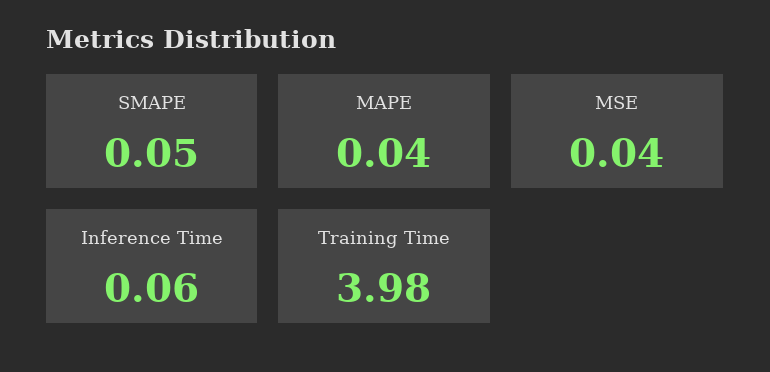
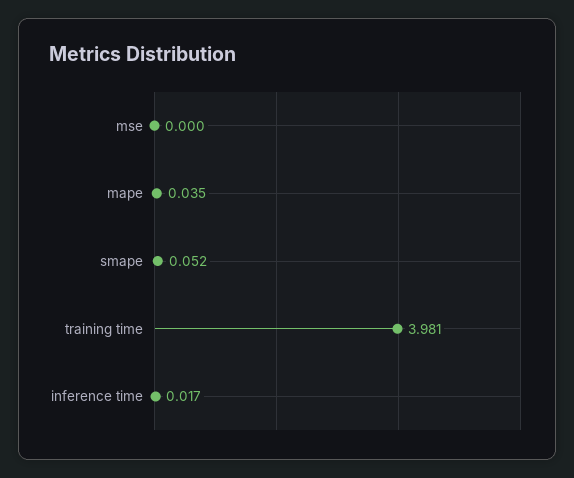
  {
    "SMAPE": 0.052,
    "MAPE": 0.035,
-   "MSE": 0.04,
+   "MSE": 0,
-   "Inference Time": 0.06,
+   "Inference Time": 0.017,
    "Training Time": 3.981
  }

